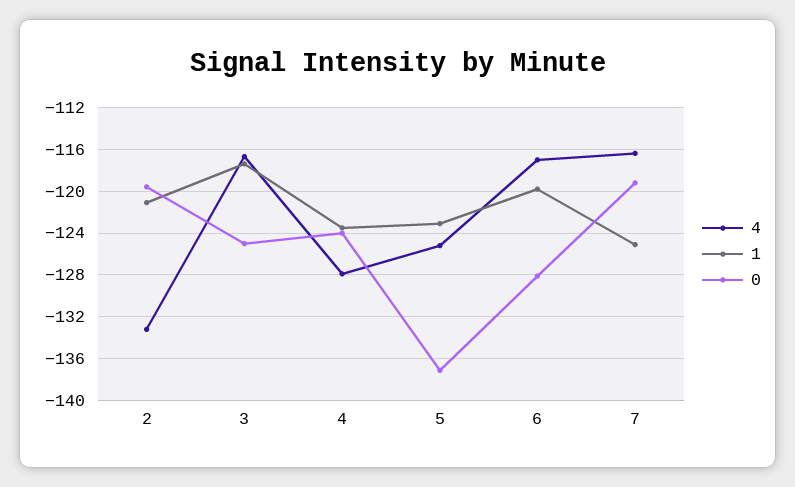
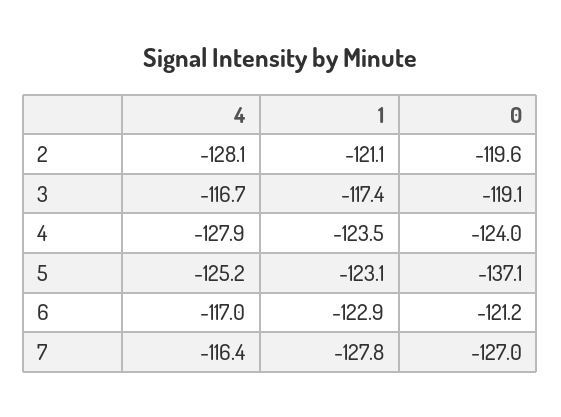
  {
    "4": {
-     "2": -133,
+     "2": -128.1,
      "3": -116.7,
      "4": -127.9,
      "5": -125.2,
      "6": -117,
      "7": -116.4
    },
    "1": {
      "2": -121.1,
      "3": -117.4,
      "4": -123.5,
      "5": -123.1,
-     "6": -120,
+     "6": -122.9,
-     "7": -125
+     "7": -127.8
    },
    "0": {
      "2": -119.6,
-     "3": -125,
+     "3": -119.1,
      "4": -124,
      "5": -137.1,
-     "6": -128,
+     "6": -121.2,
-     "7": -119
+     "7": -127
    }
  }

